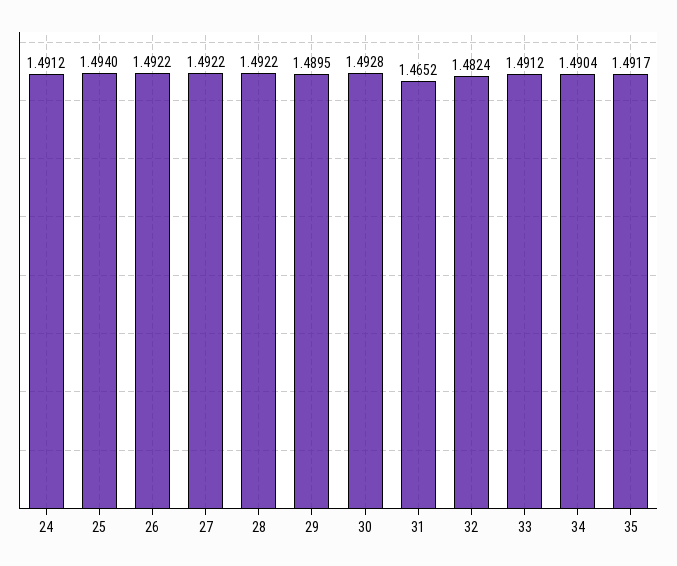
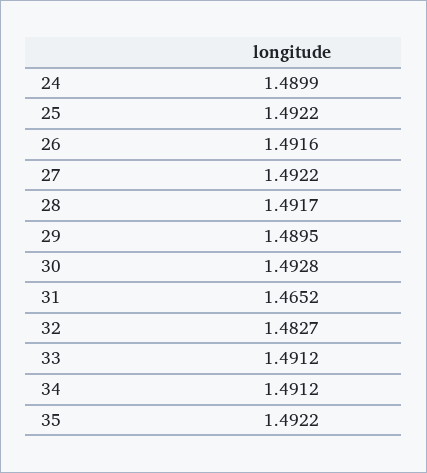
  {
-   "24": 1.4912,
+   "24": 1.4899,
-   "25": 1.494,
+   "25": 1.4922,
-   "26": 1.4922,
+   "26": 1.4916,
    "27": 1.4922,
-   "28": 1.4922,
+   "28": 1.4917,
    "29": 1.4895,
    "30": 1.4928,
    "31": 1.4652,
-   "32": 1.4824,
+   "32": 1.4827,
    "33": 1.4912,
-   "34": 1.4904,
+   "34": 1.4912,
-   "35": 1.4917
+   "35": 1.4922
  }

